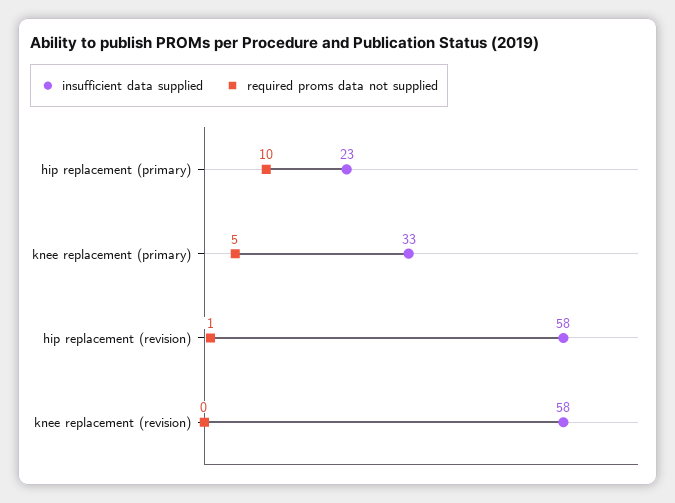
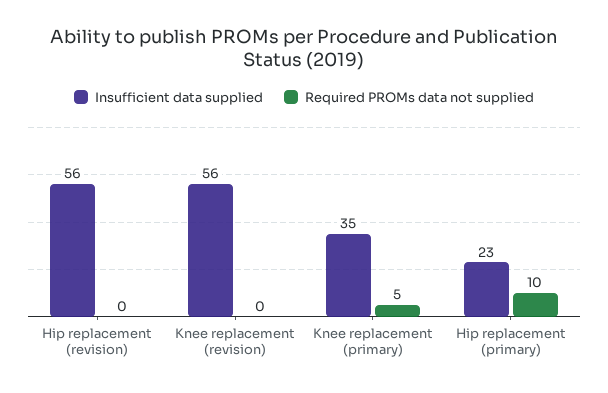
  {
    "insufficient data supplied": {
      "hip replacement (primary)": 23,
-     "knee replacement (primary)": 33,
+     "knee replacement (primary)": 35,
-     "hip replacement (revision)": 58,
+     "hip replacement (revision)": 56,
-     "knee replacement (revision)": 58
+     "knee replacement (revision)": 56
    },
    "required proms data not supplied": {
      "hip replacement (primary)": 10,
      "knee replacement (primary)": 5,
-     "hip replacement (revision)": 1,
+     "hip replacement (revision)": 0,
      "knee replacement (revision)": 0
    }
  }

